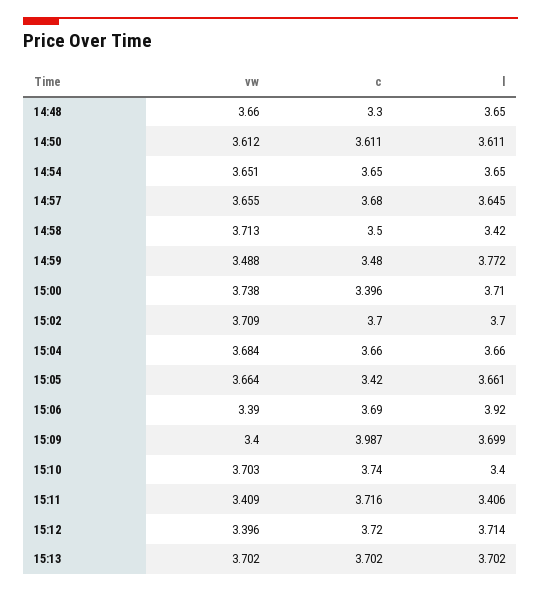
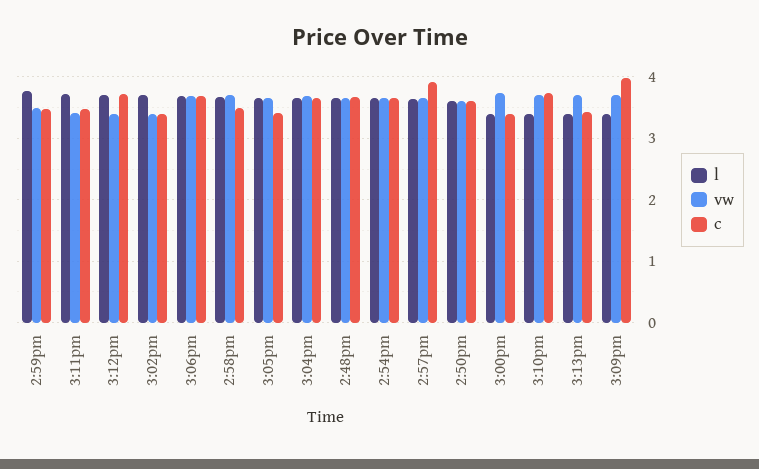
  {
    "vw": {
      "14:48": 3.66,
      "14:50": 3.612,
      "14:54": 3.651,
      "14:57": 3.655,
      "14:58": 3.713,
      "14:59": 3.488,
      "15:00": 3.738,
-     "15:02": 3.709,
+     "15:02": 3.4,
      "15:04": 3.684,
      "15:05": 3.664,
-     "15:06": 3.39,
+     "15:06": 3.7,
-     "15:09": 3.4,
+     "15:09": 3.7,
      "15:10": 3.703,
      "15:11": 3.409,
      "15:12": 3.396,
      "15:13": 3.702
    },
    "c": {
-     "14:48": 3.3,
+     "14:48": 3.7,
      "14:50": 3.611,
      "14:54": 3.65,
-     "14:57": 3.68,
+     "14:57": 3.9,
      "14:58": 3.5,
      "14:59": 3.48,
      "15:00": 3.396,
-     "15:02": 3.7,
+     "15:02": 3.4,
      "15:04": 3.66,
      "15:05": 3.42,
      "15:06": 3.69,
      "15:09": 3.987,
      "15:10": 3.74,
-     "15:11": 3.716,
+     "15:11": 3.5,
      "15:12": 3.72,
-     "15:13": 3.702
+     "15:13": 3.4
    },
    "l": {
      "14:48": 3.65,
      "14:50": 3.611,
      "14:54": 3.65,
      "14:57": 3.645,
-     "14:58": 3.42,
+     "14:58": 3.7,
      "14:59": 3.772,
-     "15:00": 3.71,
+     "15:00": 3.4,
      "15:02": 3.7,
      "15:04": 3.66,
      "15:05": 3.661,
-     "15:06": 3.92,
+     "15:06": 3.7,
-     "15:09": 3.699,
+     "15:09": 3.4,
      "15:10": 3.4,
-     "15:11": 3.406,
+     "15:11": 3.7,
      "15:12": 3.714,
-     "15:13": 3.702
+     "15:13": 3.4
    }
  }

